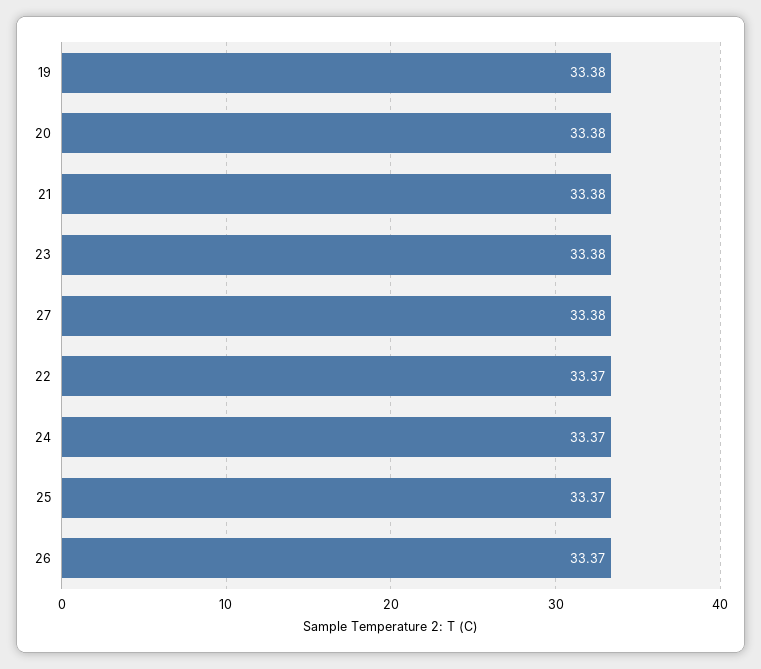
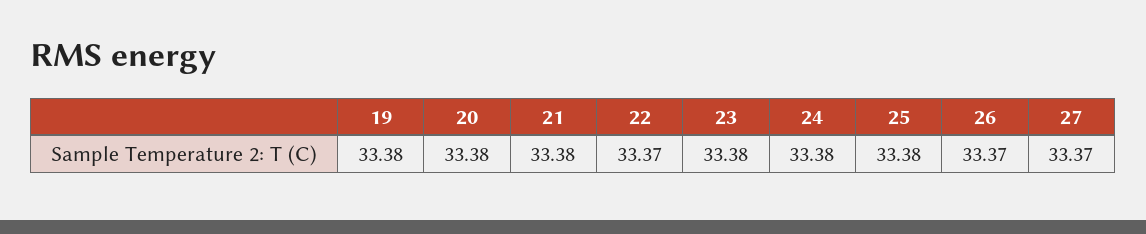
  {
    "19": 33.38,
    "20": 33.38,
    "21": 33.38,
    "23": 33.38,
-   "27": 33.38,
+   "27": 33.37,
    "22": 33.37,
-   "24": 33.37,
+   "24": 33.38,
-   "25": 33.37,
+   "25": 33.38,
    "26": 33.37
  }

